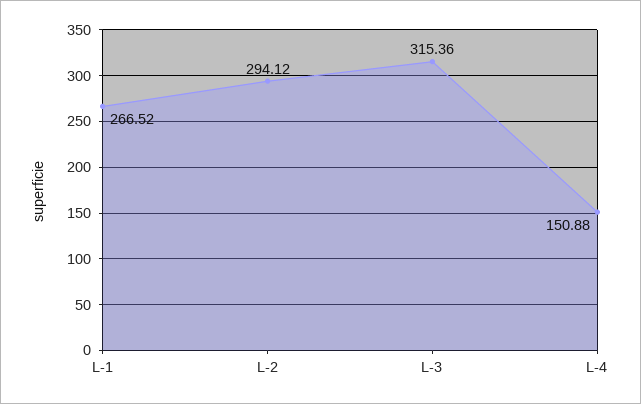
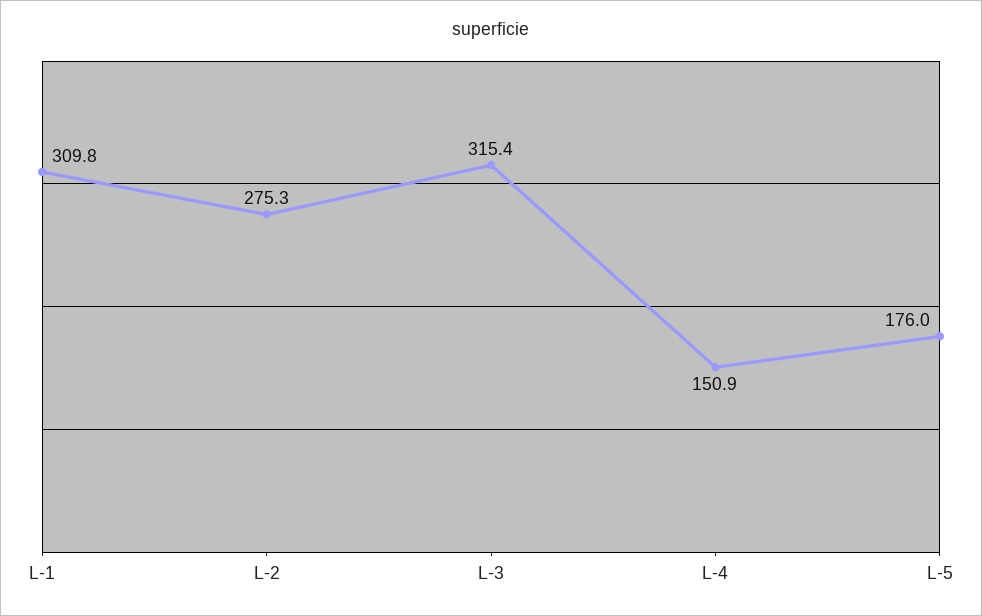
  {
-   "L-1": 266.52,
+   "L-1": 309.8,
-   "L-2": 294.12,
+   "L-2": 275.3,
    "L-3": 315.36,
-   "L-4": 150.88
+   "L-4": 150.88,
+   "L-5": 176
  }

